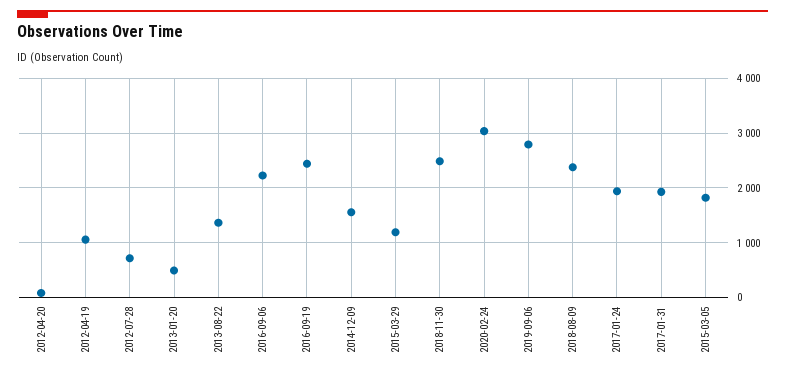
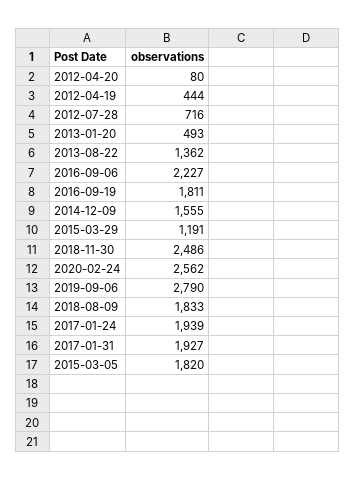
  {
    "2012-04-20": 80,
-   "2012-04-19": 1000,
+   "2012-04-19": 444,
    "2012-07-28": 716,
    "2013-01-20": 493,
    "2013-08-22": 1362,
    "2016-09-06": 2227,
-   "2016-09-19": 2400,
+   "2016-09-19": 1811,
    "2014-12-09": 1555,
    "2015-03-29": 1191,
    "2018-11-30": 2486,
-   "2020-02-24": 3000,
+   "2020-02-24": 2562,
    "2019-09-06": 2790,
-   "2018-08-09": 2400,
+   "2018-08-09": 1833,
    "2017-01-24": 1939,
    "2017-01-31": 1927,
    "2015-03-05": 1820
  }

